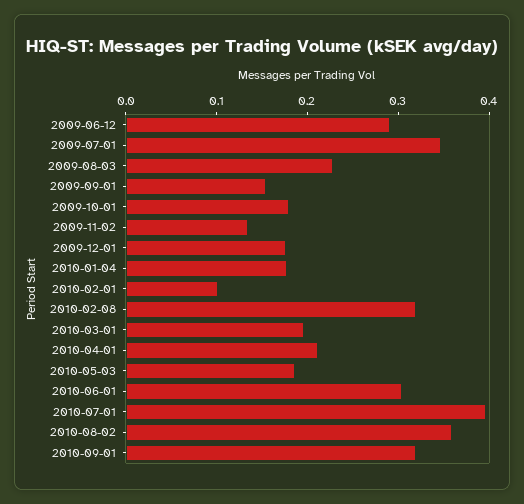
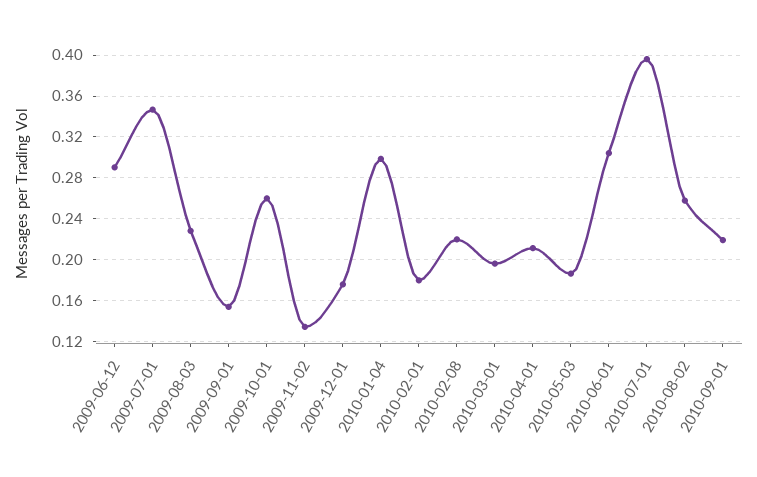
  {
    "2009-06-12": 0.29,
    "2009-07-01": 0.35,
    "2009-08-03": 0.23,
    "2009-09-01": 0.15,
-   "2009-10-01": 0.18,
+   "2009-10-01": 0.26,
    "2009-11-02": 0.13,
    "2009-12-01": 0.18,
-   "2010-01-04": 0.18,
+   "2010-01-04": 0.3,
-   "2010-02-01": 0.1,
+   "2010-02-01": 0.18,
-   "2010-02-08": 0.32,
+   "2010-02-08": 0.22,
    "2010-03-01": 0.2,
    "2010-04-01": 0.21,
    "2010-05-03": 0.19,
    "2010-06-01": 0.3,
    "2010-07-01": 0.4,
-   "2010-08-02": 0.36,
+   "2010-08-02": 0.26,
-   "2010-09-01": 0.32
+   "2010-09-01": 0.22
  }

